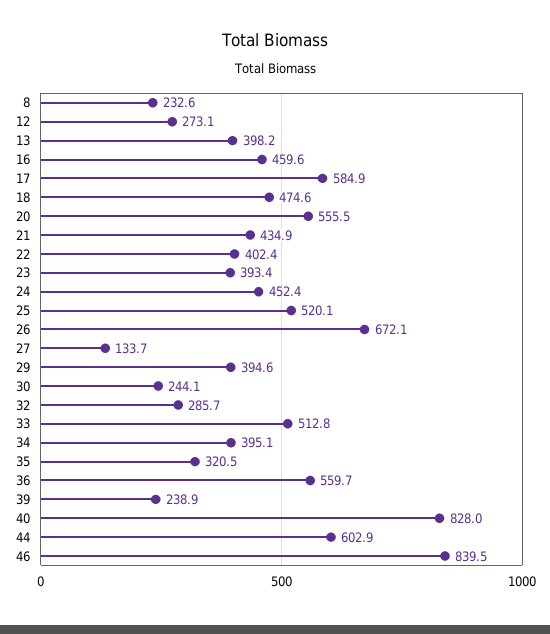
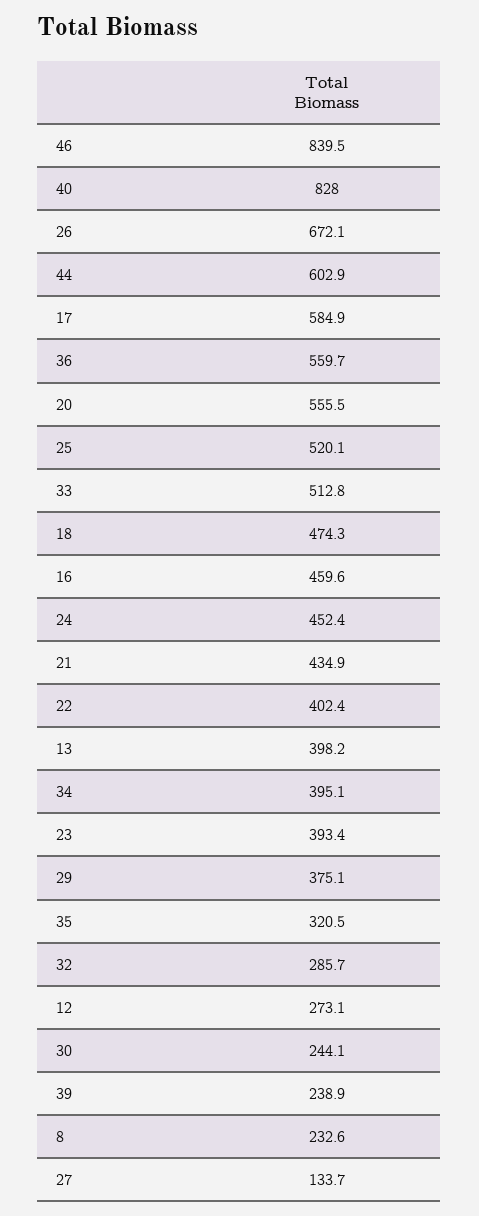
  {
    "8": 232.6,
    "12": 273.1,
    "13": 398.2,
    "16": 459.6,
    "17": 584.9,
-   "18": 474.6,
+   "18": 474.3,
    "20": 555.5,
    "21": 434.9,
    "22": 402.4,
    "23": 393.4,
    "24": 452.4,
    "25": 520.1,
    "26": 672.1,
    "27": 133.7,
-   "29": 394.6,
+   "29": 375.1,
    "30": 244.1,
    "32": 285.7,
    "33": 512.8,
    "34": 395.1,
    "35": 320.5,
    "36": 559.7,
    "39": 238.9,
    "40": 828,
    "44": 602.9,
    "46": 839.5
  }

